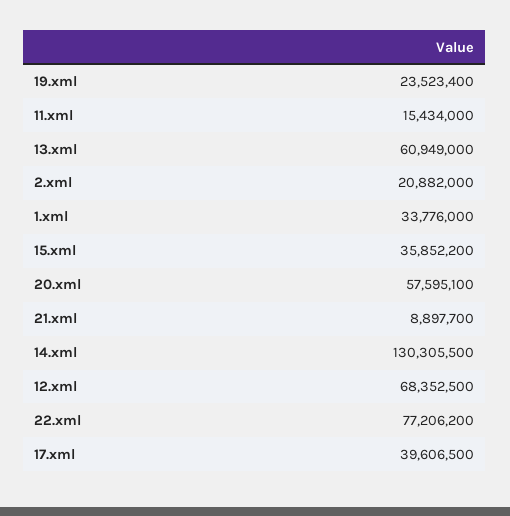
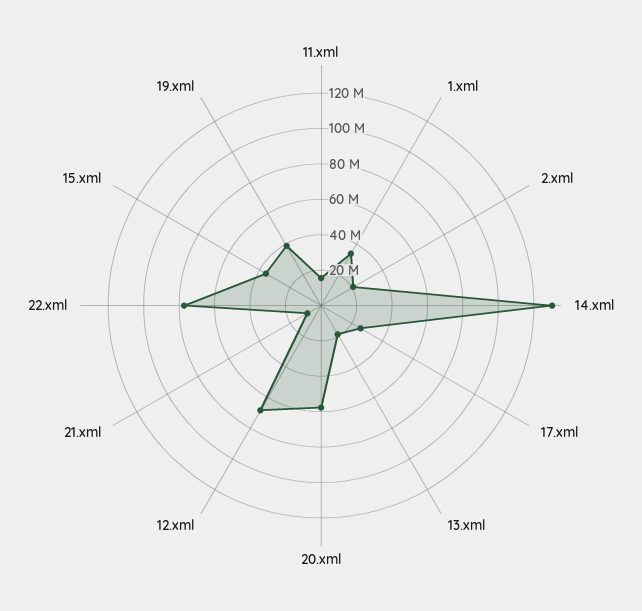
  {
-   "19.xml": 23523400,
+   "19.xml": 40000000,
    "11.xml": 15434000,
-   "13.xml": 60949000,
+   "13.xml": 20000000,
    "2.xml": 20882000,
    "1.xml": 33776000,
    "15.xml": 35852200,
    "20.xml": 57595100,
    "21.xml": 8897700,
    "14.xml": 130305500,
    "12.xml": 68352500,
    "22.xml": 77206200,
-   "17.xml": 39606500
+   "17.xml": 25000000
  }

